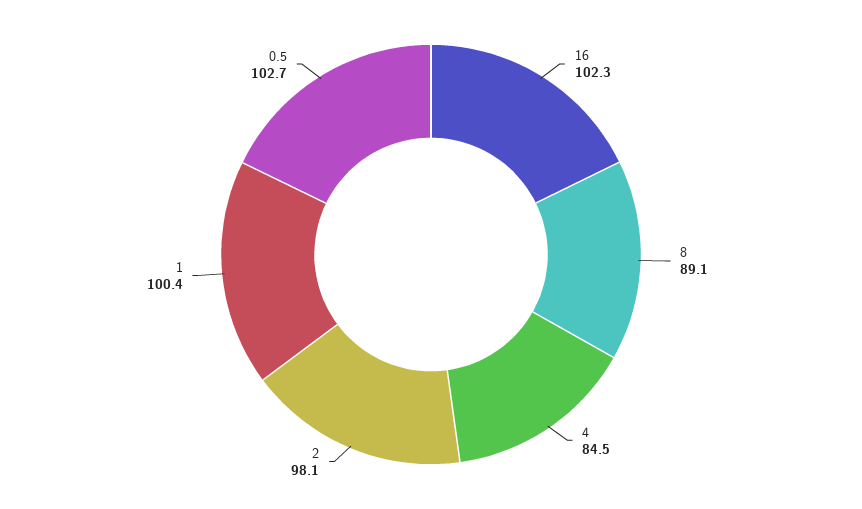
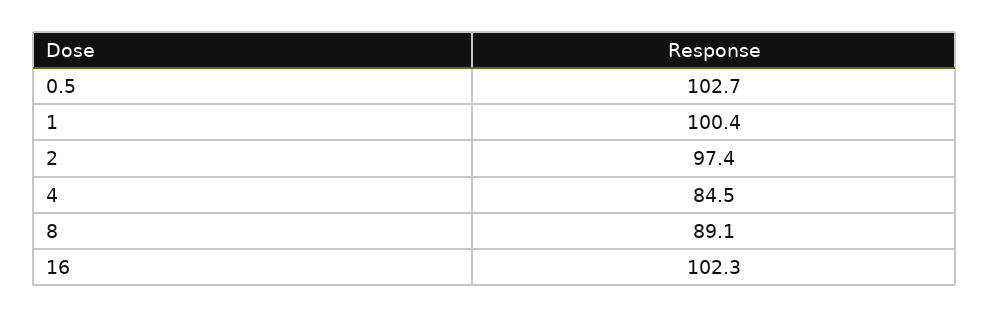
  {
    "16": 102.3,
    "8": 89.1,
    "4": 84.5,
-   "2": 98.1,
+   "2": 97.4,
    "1": 100.4,
    "0.5": 102.7
  }

